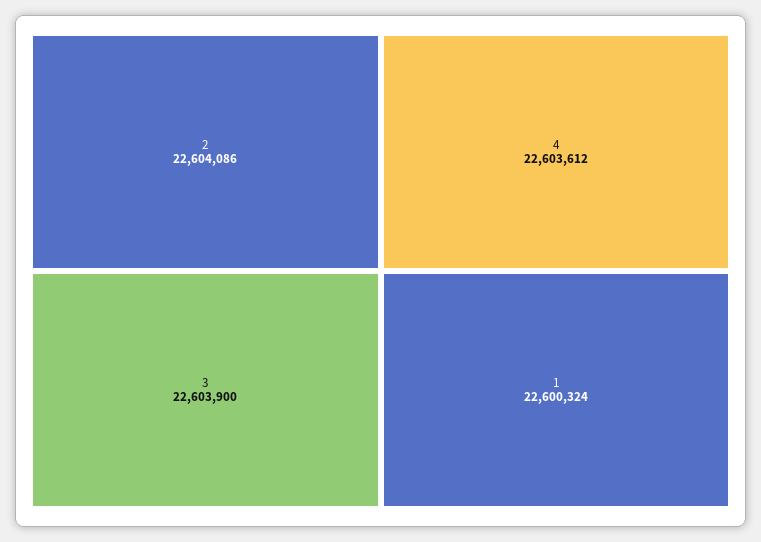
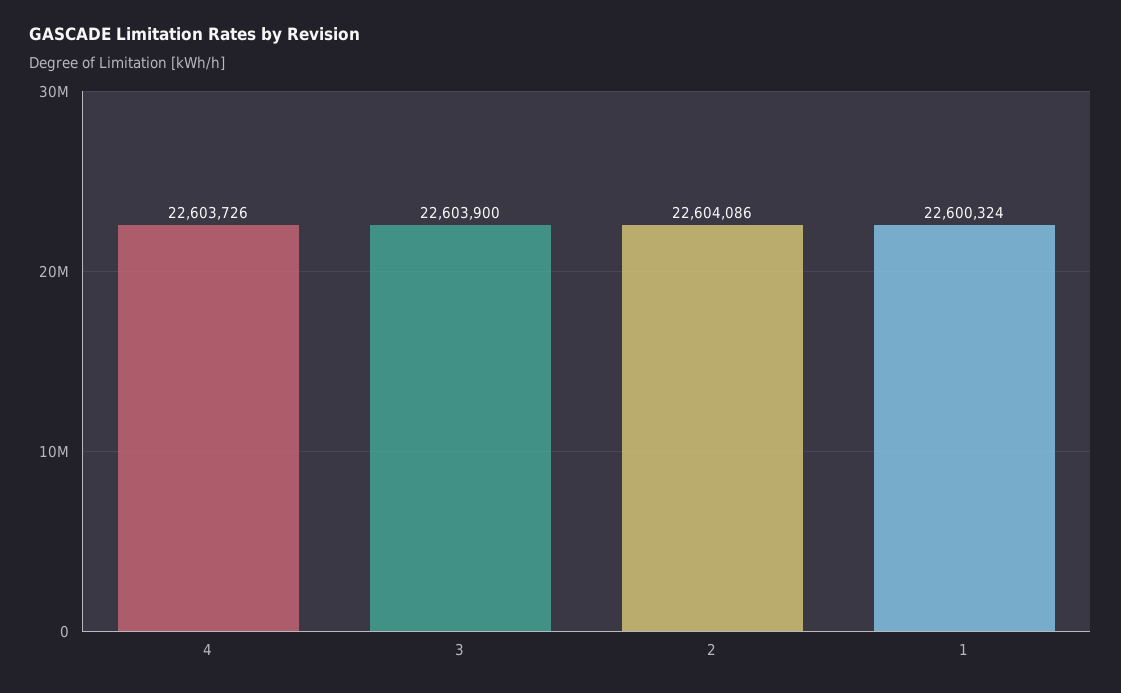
  {
    "2": 22604086,
    "3": 22603900,
-   "4": 22603612,
+   "4": 22603726,
    "1": 22600324
  }

